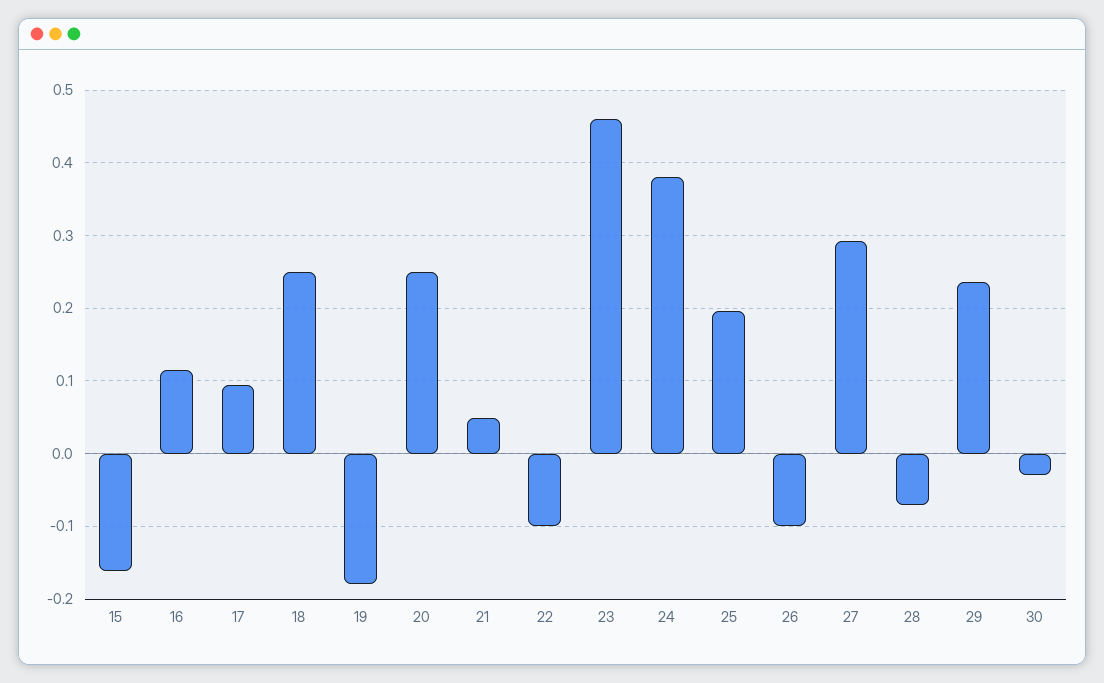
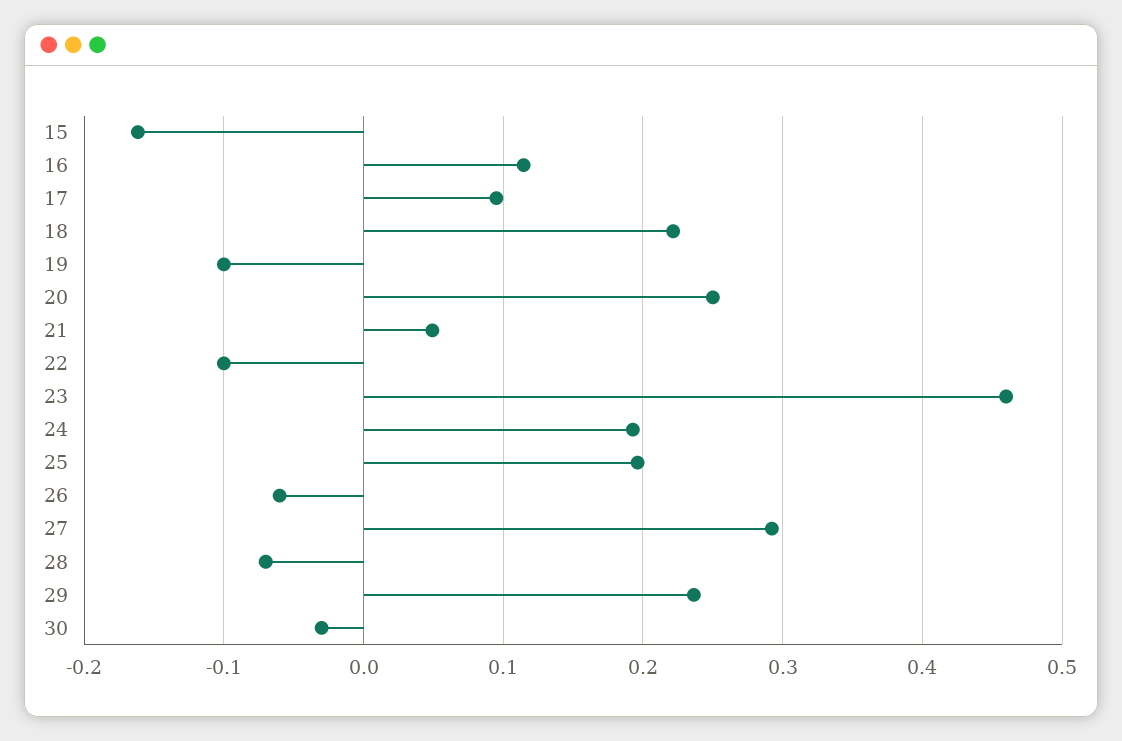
  {
    "15": -0.16,
    "16": 0.11,
    "17": 0.1,
-   "18": 0.25,
+   "18": 0.22,
-   "19": -0.18,
+   "19": -0.1,
    "20": 0.25,
    "21": 0.05,
    "22": -0.1,
    "23": 0.46,
-   "24": 0.38,
+   "24": 0.19,
    "25": 0.2,
-   "26": -0.1,
+   "26": -0.06,
    "27": 0.29,
    "28": -0.07,
    "29": 0.24,
    "30": -0.03
  }

